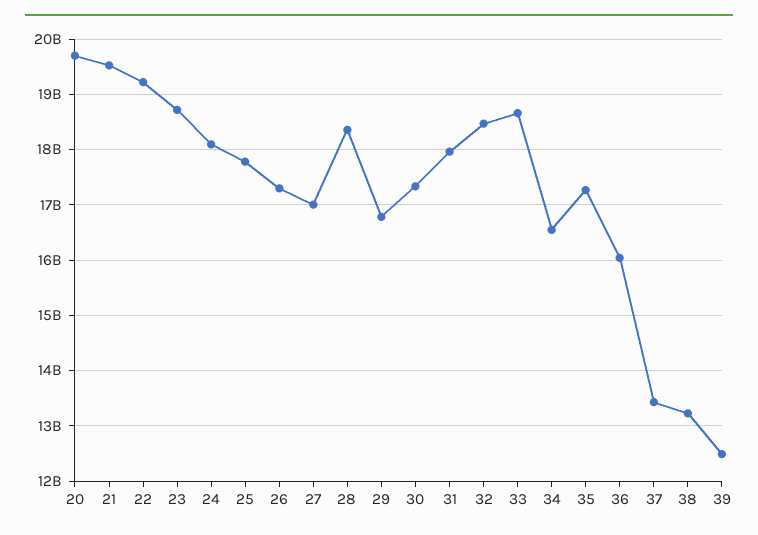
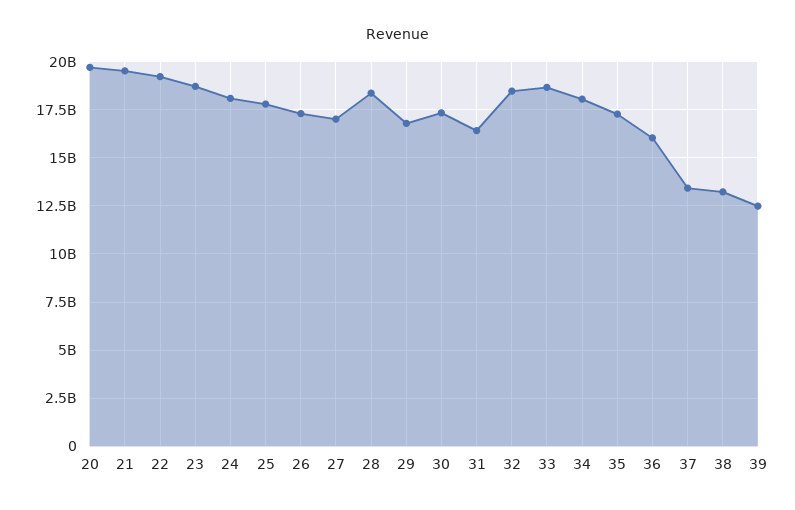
  {
    "20": 19800000000,
    "21": 19600000000,
    "22": 19200000000,
    "23": 18800000000,
    "24": 18000000000,
    "25": 17800000000,
    "26": 17400000000,
    "27": 17000000000,
    "28": 18400000000,
    "29": 16800000000,
    "30": 17400000000,
-   "31": 18000000000,
+   "31": 16500000000,
    "32": 18400000000,
    "33": 18600000000,
-   "34": 16600000000,
+   "34": 18000000000,
    "35": 17200000000,
    "36": 16000000000,
    "37": 13400000000,
    "38": 13200000000,
    "39": 12400000000
  }

